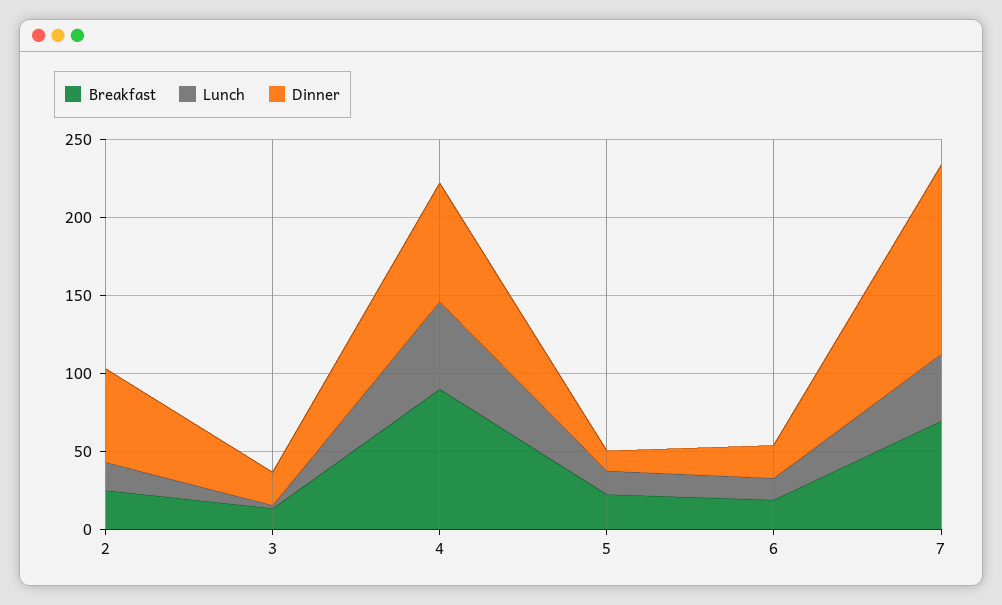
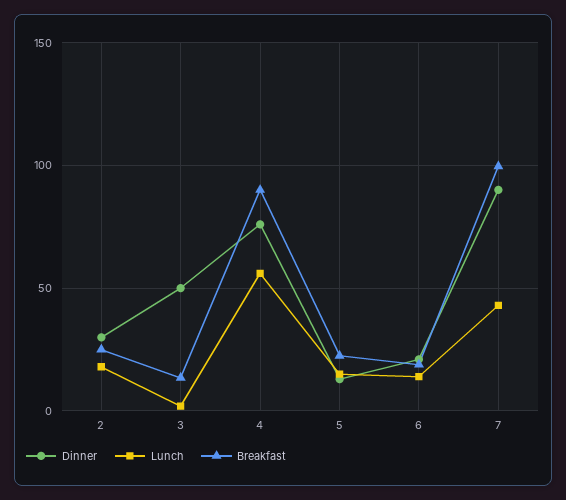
  {
    "Breakfast": {
      "2": 25,
      "3": 15,
      "4": 90,
      "5": 25,
      "6": 20,
-     "7": 70
+     "7": 100
    },
    "Lunch": {
      "2": 20,
      "3": 0,
      "4": 55,
      "5": 15,
      "6": 15,
      "7": 45
    },
    "Dinner": {
-     "2": 60,
+     "2": 30,
-     "3": 20,
+     "3": 50,
      "4": 75,
      "5": 15,
      "6": 20,
-     "7": 120
+     "7": 90
    }
  }

